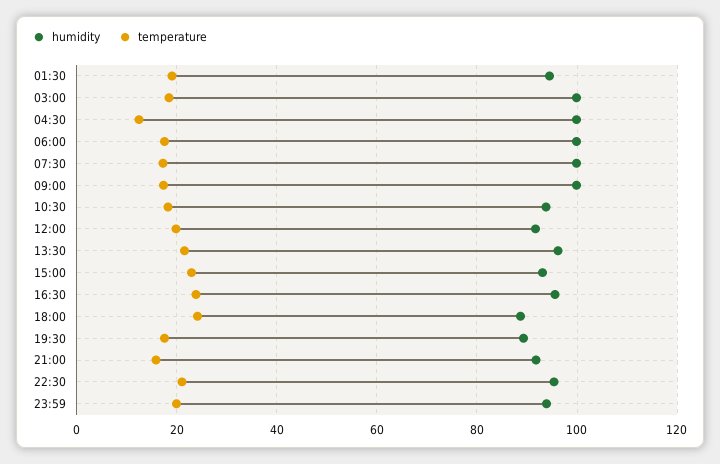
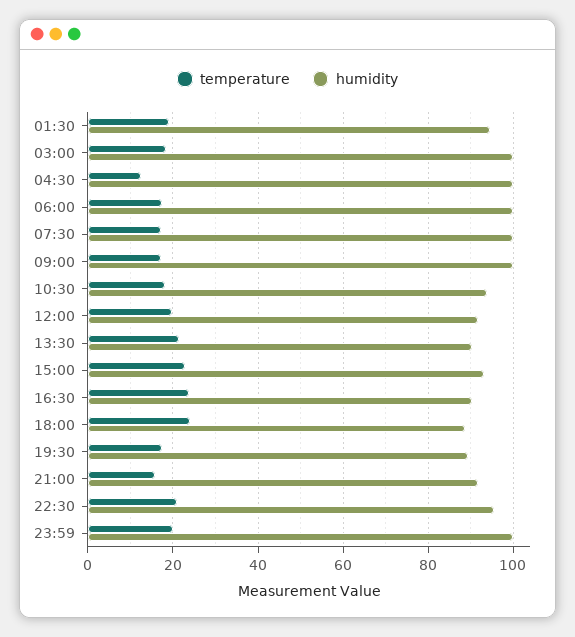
  {
    "humidity": {
      "01:30": 94,
      "03:00": 100,
      "04:30": 100,
      "06:00": 100,
      "07:30": 100,
      "09:00": 100,
      "10:30": 94,
      "12:00": 92,
-     "13:30": 96,
+     "13:30": 90,
      "15:00": 94,
-     "16:30": 96,
+     "16:30": 90,
      "18:00": 88,
      "19:30": 90,
      "21:00": 92,
      "22:30": 96,
-     "23:59": 94
+     "23:59": 100
    },
    "temperature": {
      "01:30": 20,
      "03:00": 18,
      "04:30": 12,
      "06:00": 18,
      "07:30": 18,
      "09:00": 18,
      "10:30": 18,
      "12:00": 20,
      "13:30": 22,
      "15:00": 22,
      "16:30": 24,
      "18:00": 24,
      "19:30": 18,
      "21:00": 16,
      "22:30": 22,
      "23:59": 20
    }
  }

